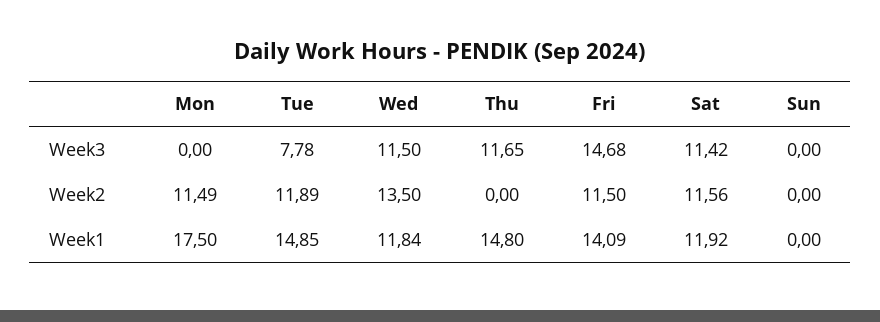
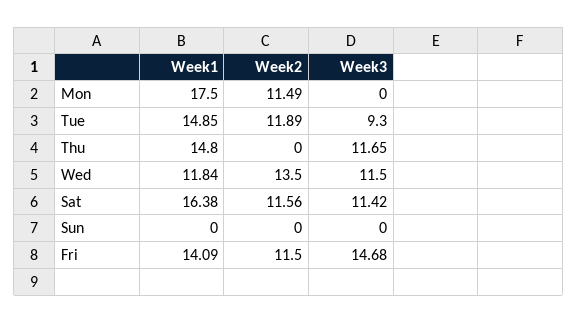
  {
    "Mon": {
      "Week3": 0,
      "Week2": 11.49,
      "Week1": 17.5
    },
    "Tue": {
-     "Week3": 7.78,
+     "Week3": 9.3,
      "Week2": 11.89,
      "Week1": 14.85
    },
    "Wed": {
      "Week3": 11.5,
      "Week2": 13.5,
      "Week1": 11.84
    },
    "Thu": {
      "Week3": 11.65,
      "Week2": 0,
      "Week1": 14.8
    },
    "Fri": {
      "Week3": 14.68,
      "Week2": 11.5,
      "Week1": 14.09
    },
    "Sat": {
      "Week3": 11.42,
      "Week2": 11.56,
-     "Week1": 11.92
+     "Week1": 16.38
    },
    "Sun": {
      "Week3": 0,
      "Week2": 0,
      "Week1": 0
    }
  }

